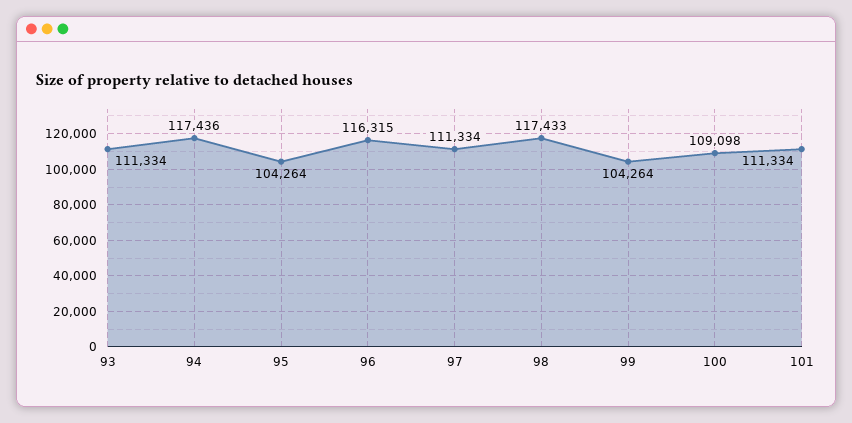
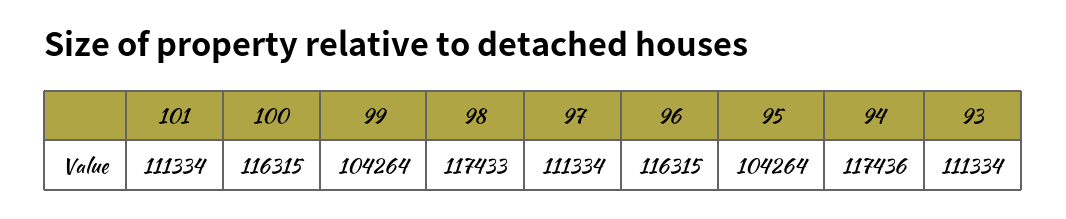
  {
    "93": 111334,
    "94": 117436,
    "95": 104264,
    "96": 116315,
    "97": 111334,
    "98": 117433,
    "99": 104264,
-   "100": 109098,
+   "100": 116315,
    "101": 111334
  }

